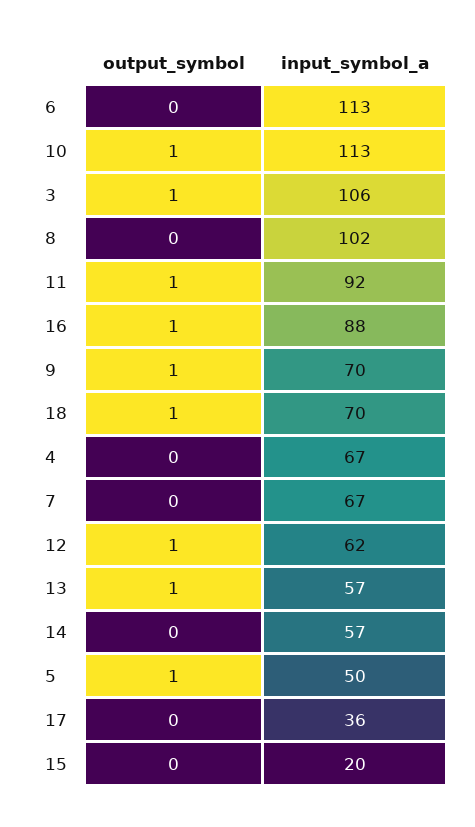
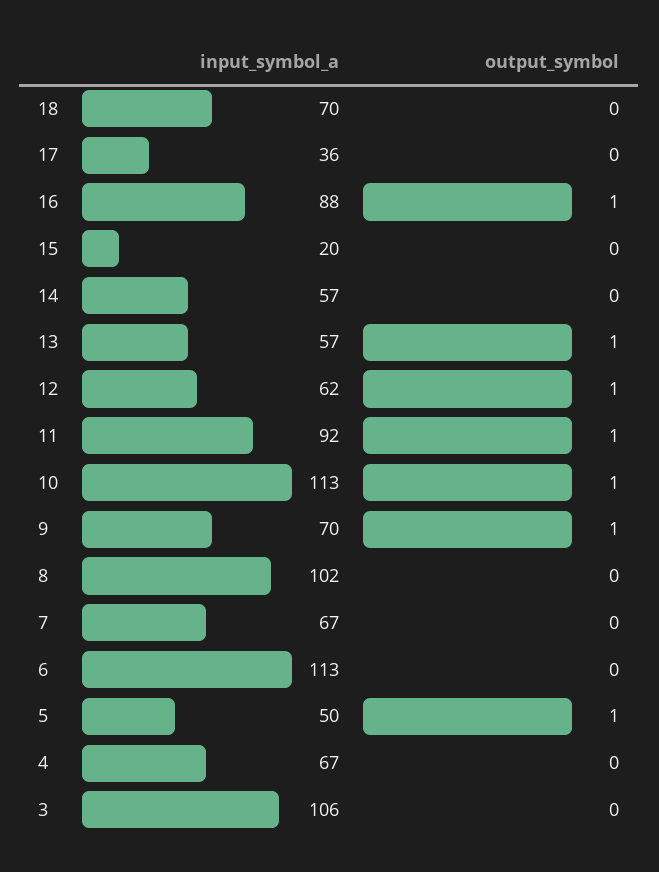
  {
    "output_symbol": {
      "6": 0,
      "10": 1,
-     "3": 1,
+     "3": 0,
      "8": 0,
      "11": 1,
      "16": 1,
      "9": 1,
-     "18": 1,
+     "18": 0,
      "4": 0,
      "7": 0,
      "12": 1,
      "13": 1,
      "14": 0,
      "5": 1,
      "17": 0,
      "15": 0
    },
    "input_symbol_a": {
      "6": 113,
      "10": 113,
      "3": 106,
      "8": 102,
      "11": 92,
      "16": 88,
      "9": 70,
      "18": 70,
      "4": 67,
      "7": 67,
      "12": 62,
      "13": 57,
      "14": 57,
      "5": 50,
      "17": 36,
      "15": 20
    }
  }

